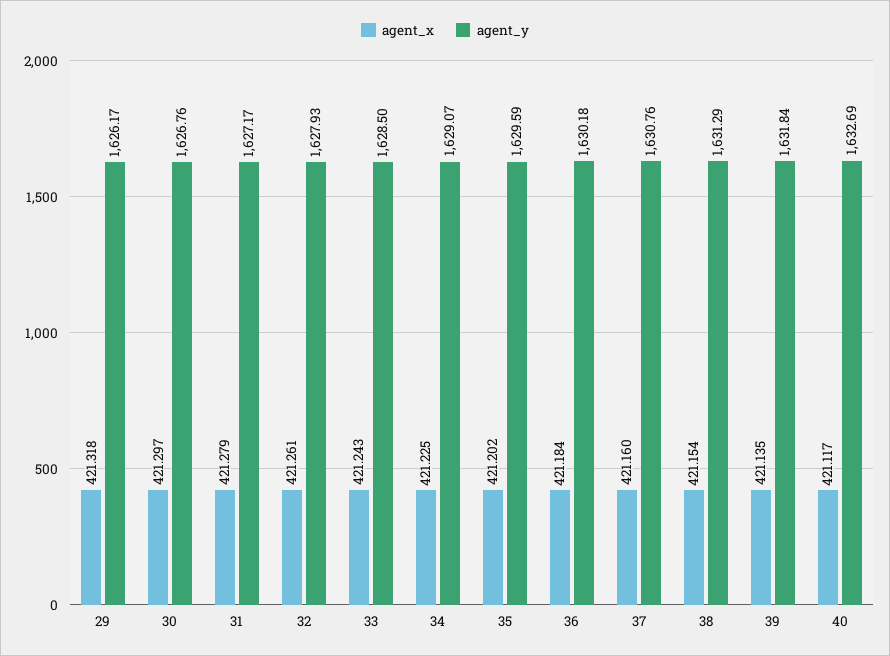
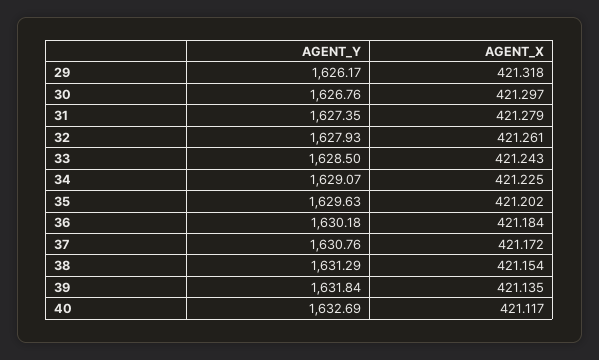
  {
    "agent_x": {
      "29": 421.318,
      "30": 421.297,
      "31": 421.279,
      "32": 421.261,
      "33": 421.243,
      "34": 421.225,
      "35": 421.202,
      "36": 421.184,
-     "37": 421.16,
+     "37": 421.172,
      "38": 421.154,
      "39": 421.135,
      "40": 421.117
    },
    "agent_y": {
      "29": 1626.17,
      "30": 1626.76,
-     "31": 1627.17,
+     "31": 1627.35,
      "32": 1627.93,
      "33": 1628.5,
      "34": 1629.07,
-     "35": 1629.59,
+     "35": 1629.63,
      "36": 1630.18,
      "37": 1630.76,
      "38": 1631.29,
      "39": 1631.84,
      "40": 1632.69
    }
  }

